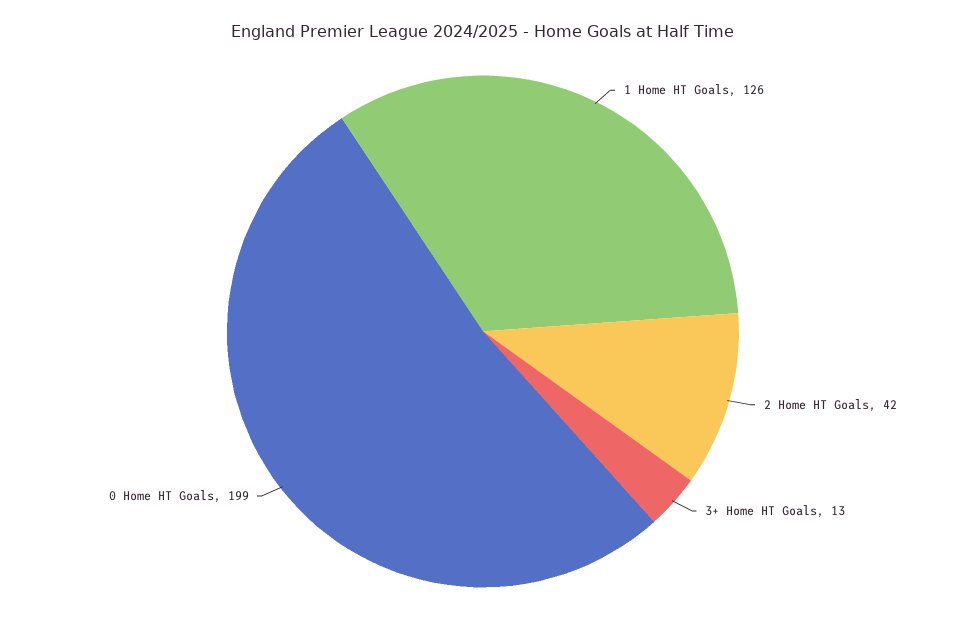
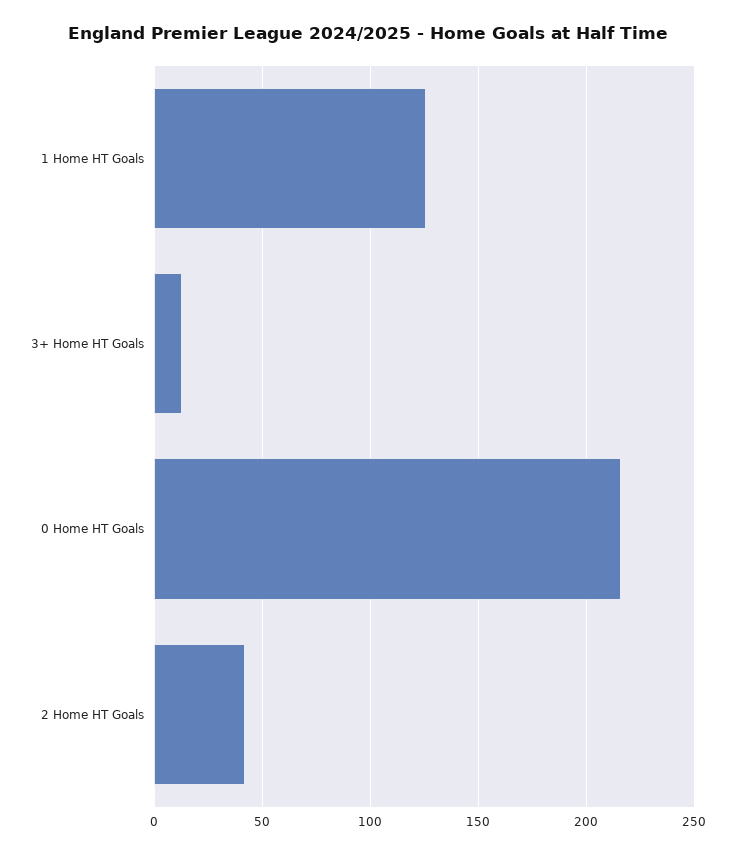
  {
    "1 Home HT Goals": 126,
    "2 Home HT Goals": 42,
    "3+ Home HT Goals": 13,
-   "0 Home HT Goals": 199
+   "0 Home HT Goals": 215
  }

